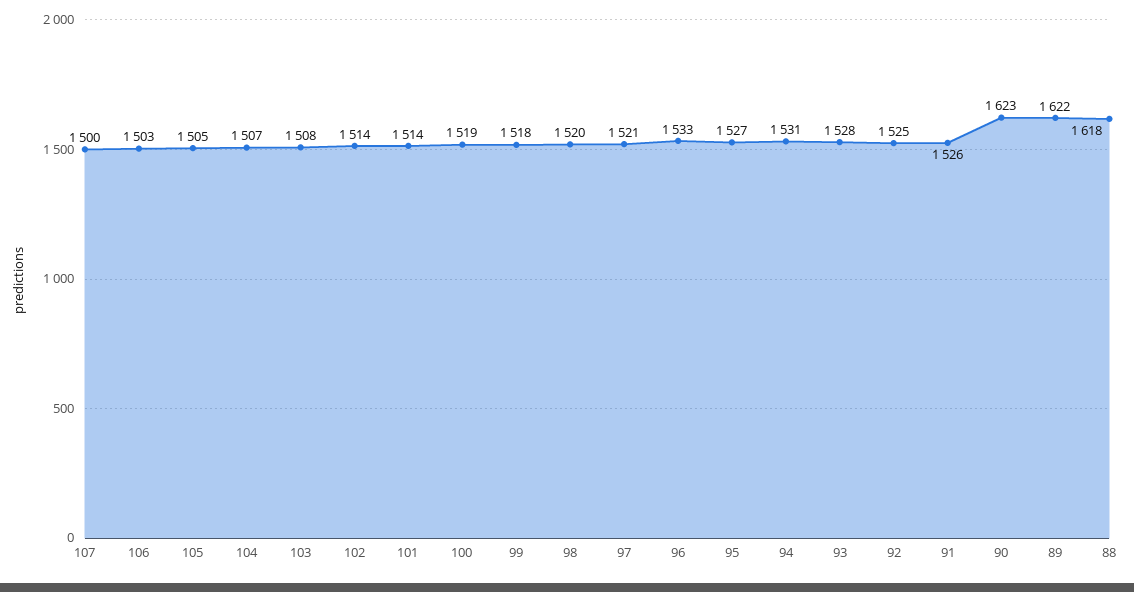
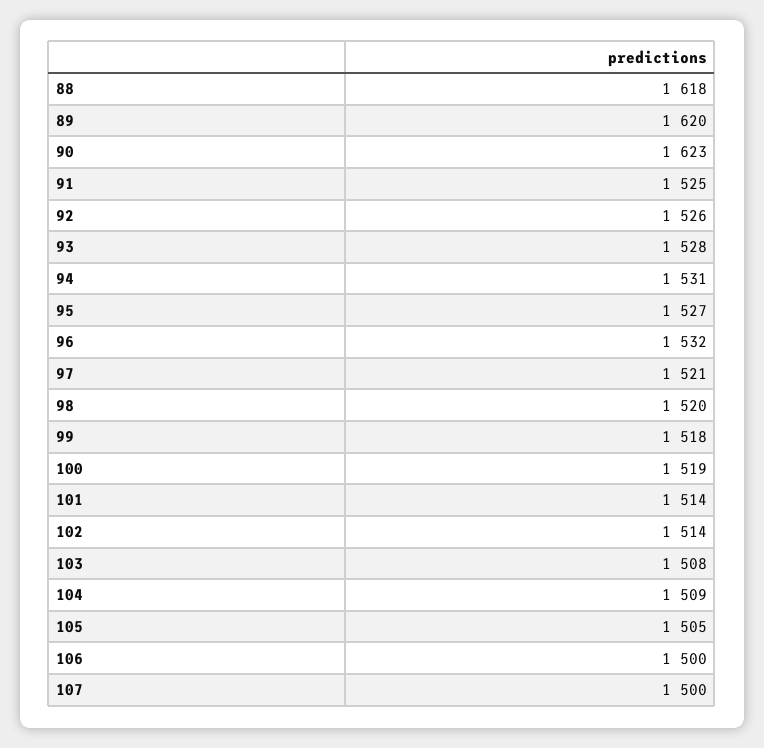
  {
    "107": 1500,
-   "106": 1503,
+   "106": 1500,
    "105": 1505,
-   "104": 1507,
+   "104": 1509,
    "103": 1508,
    "102": 1514,
    "101": 1514,
    "100": 1519,
    "99": 1518,
    "98": 1520,
    "97": 1521,
-   "96": 1533,
+   "96": 1532,
    "95": 1527,
    "94": 1531,
    "93": 1528,
-   "92": 1525,
+   "92": 1526,
-   "91": 1526,
+   "91": 1525,
    "90": 1623,
-   "89": 1622,
+   "89": 1620,
    "88": 1618
  }

